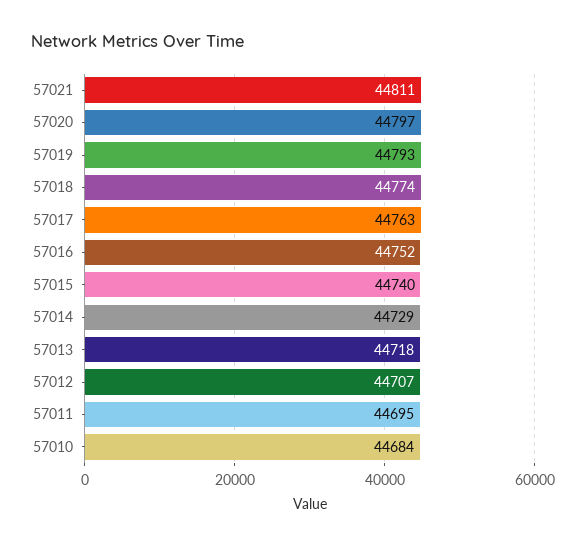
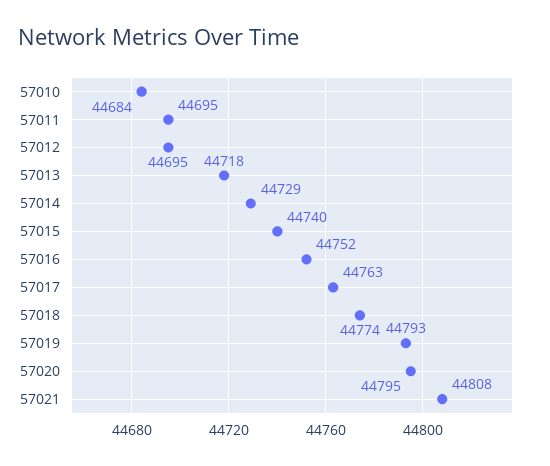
  {
-   "57021": 44811,
+   "57021": 44808,
-   "57020": 44797,
+   "57020": 44795,
    "57019": 44793,
    "57018": 44774,
    "57017": 44763,
    "57016": 44752,
    "57015": 44740,
    "57014": 44729,
    "57013": 44718,
-   "57012": 44707,
+   "57012": 44695,
    "57011": 44695,
    "57010": 44684
  }

